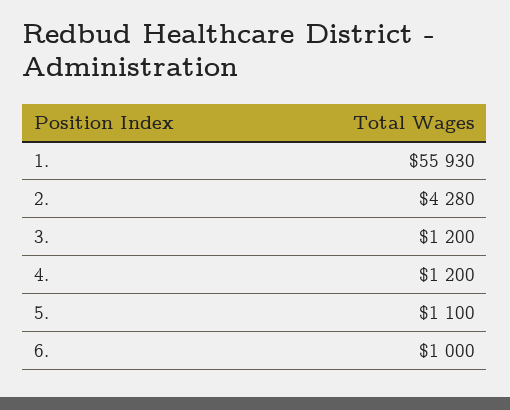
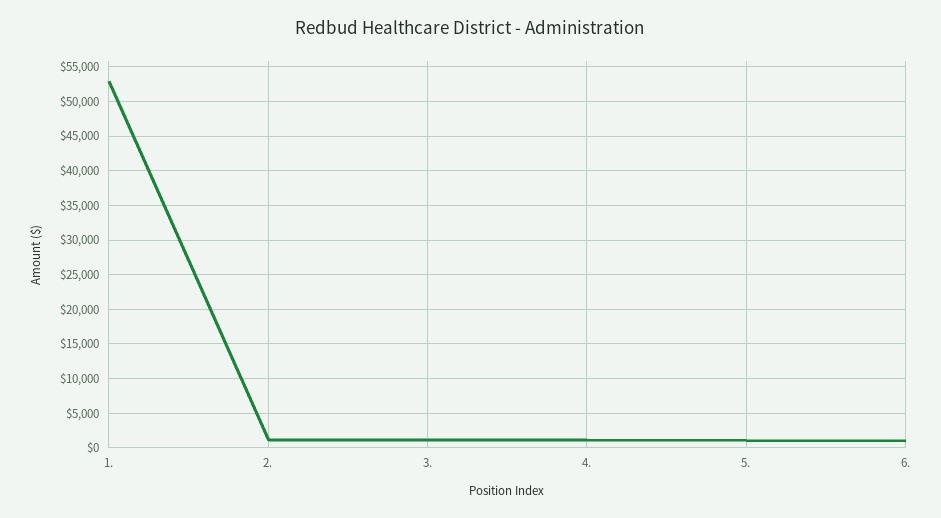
  {
-   "1.": 55930,
+   "1.": 53000,
-   "2.": 4280,
+   "2.": 1000,
    "3.": 1200,
    "4.": 1200,
    "5.": 1100,
    "6.": 1000
  }

